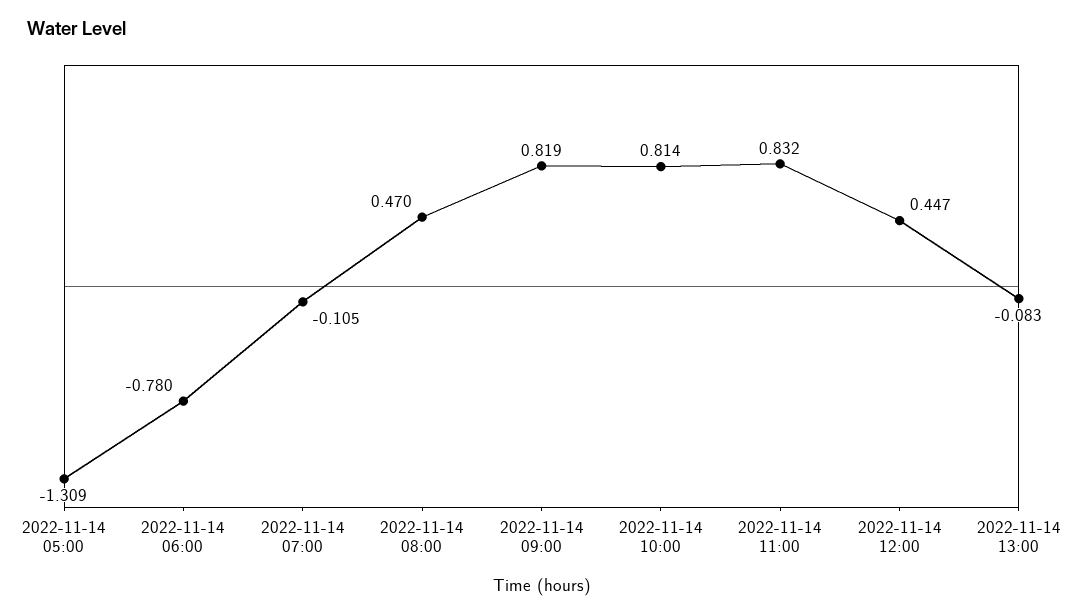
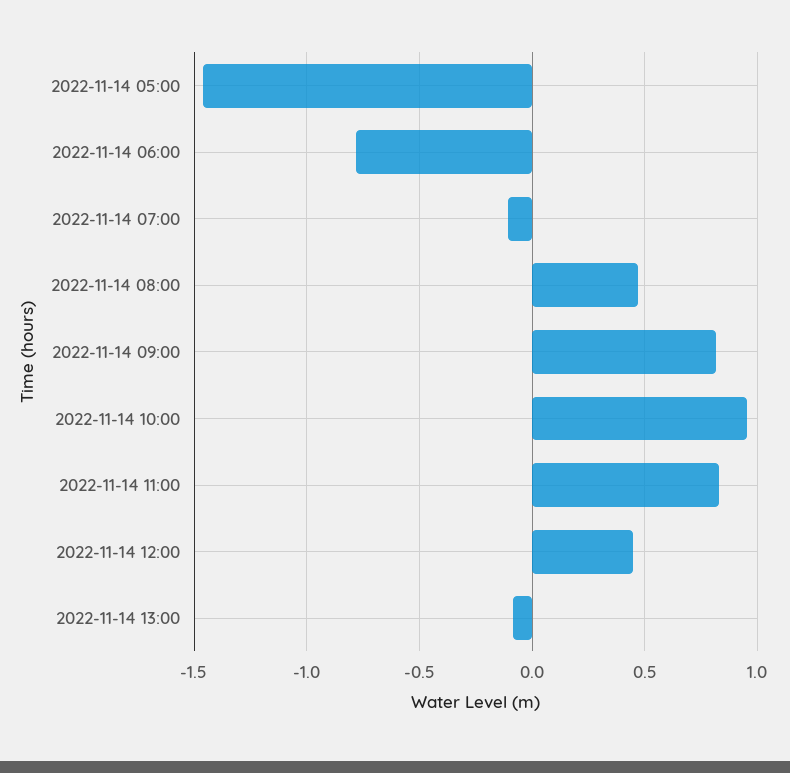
  {
-   "2022-11-14 05:00": -1.309,
+   "2022-11-14 05:00": -1.45,
    "2022-11-14 06:00": -0.78,
    "2022-11-14 07:00": -0.105,
    "2022-11-14 08:00": 0.47,
    "2022-11-14 09:00": 0.819,
-   "2022-11-14 10:00": 0.814,
+   "2022-11-14 10:00": 0.95,
    "2022-11-14 11:00": 0.832,
    "2022-11-14 12:00": 0.447,
    "2022-11-14 13:00": -0.083
  }

